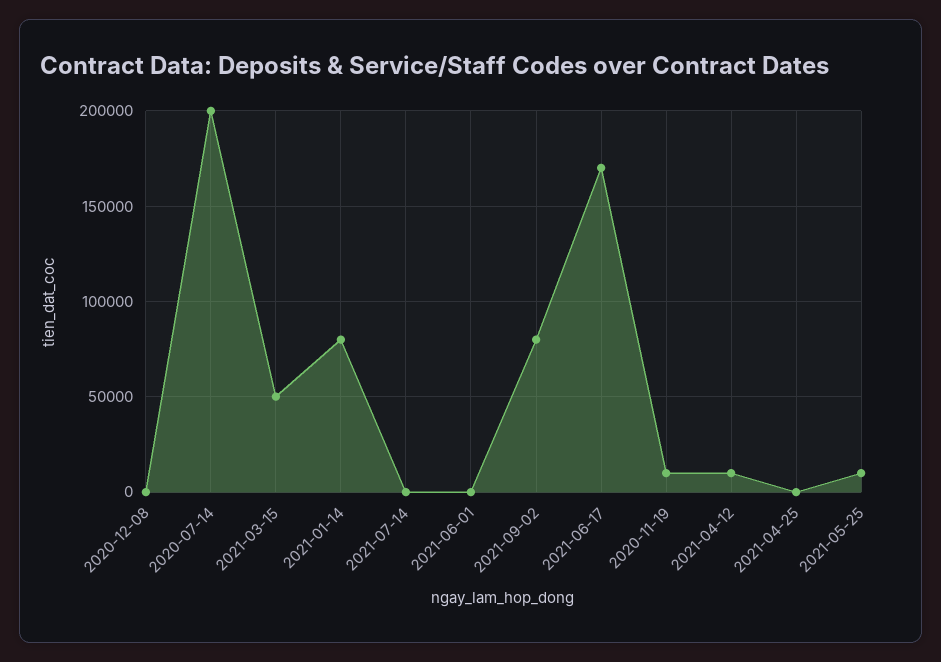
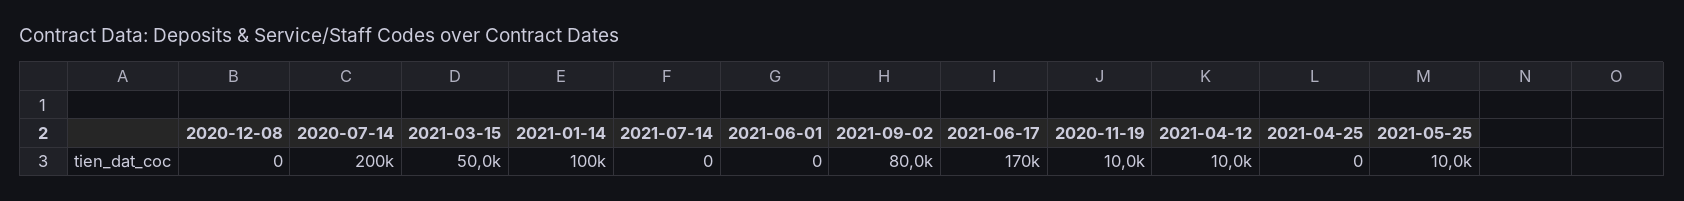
  {
    "2020-12-08": 0,
    "2020-07-14": 200000,
    "2021-03-15": 50000,
-   "2021-01-14": 80000,
+   "2021-01-14": 100000,
    "2021-07-14": 0,
    "2021-06-01": 0,
    "2021-09-02": 80000,
    "2021-06-17": 170000,
    "2020-11-19": 10000,
    "2021-04-12": 10000,
    "2021-04-25": 0,
    "2021-05-25": 10000
  }

